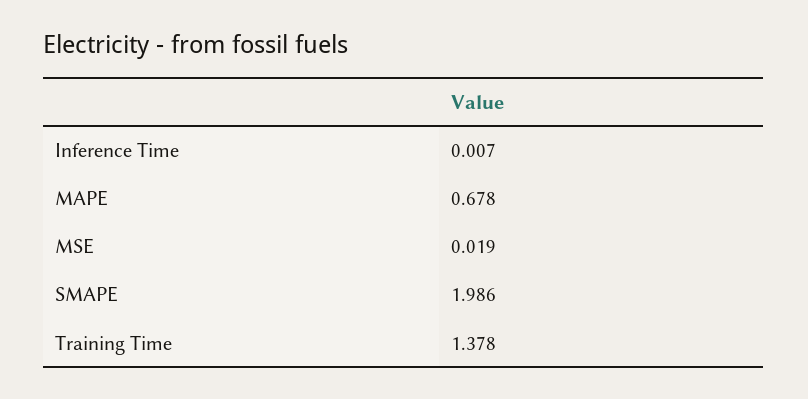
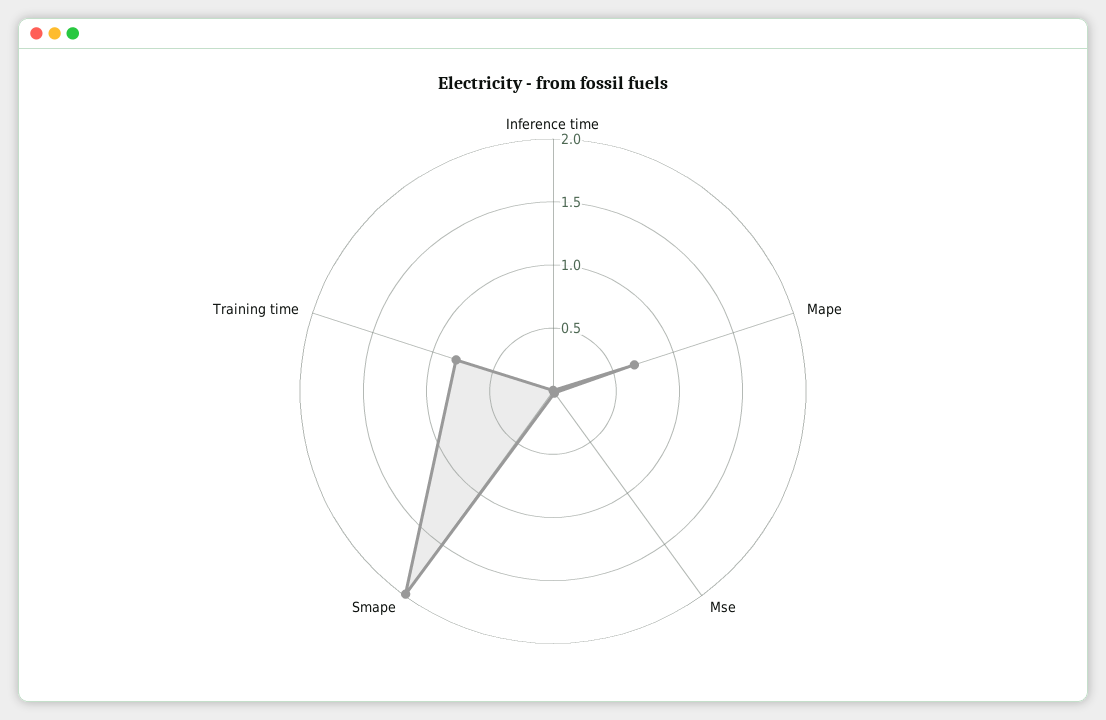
  {
    "Inference Time": 0.007,
    "MAPE": 0.678,
    "MSE": 0.019,
    "SMAPE": 1.986,
-   "Training Time": 1.378
+   "Training Time": 0.8
  }

